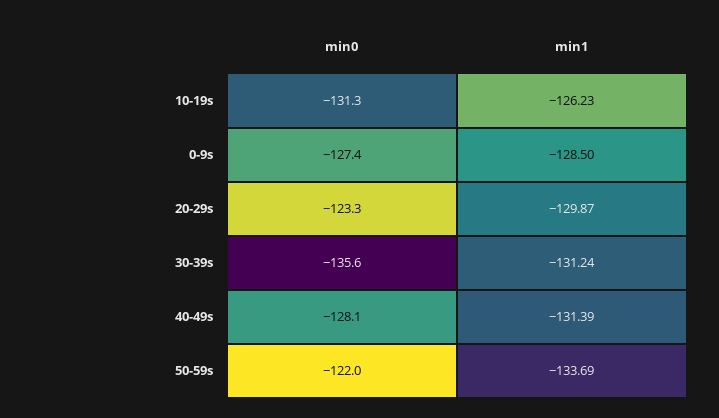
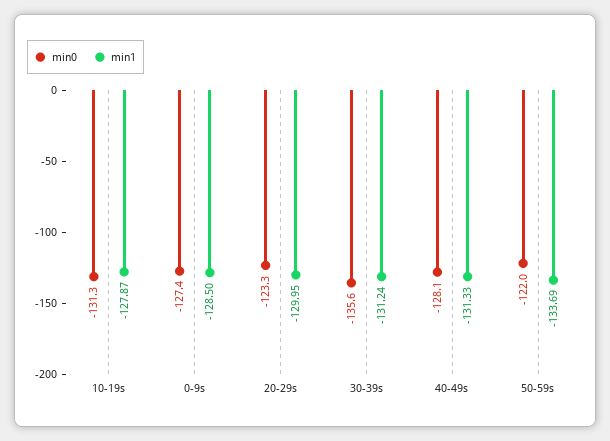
  {
    "min0": {
      "10-19s": -131.3,
      "0-9s": -127.4,
      "20-29s": -123.3,
      "30-39s": -135.6,
      "40-49s": -128.1,
      "50-59s": -122
    },
    "min1": {
-     "10-19s": -126.23,
+     "10-19s": -127.87,
      "0-9s": -128.5,
-     "20-29s": -129.87,
+     "20-29s": -129.95,
      "30-39s": -131.24,
-     "40-49s": -131.39,
+     "40-49s": -131.33,
      "50-59s": -133.69
    }
  }

